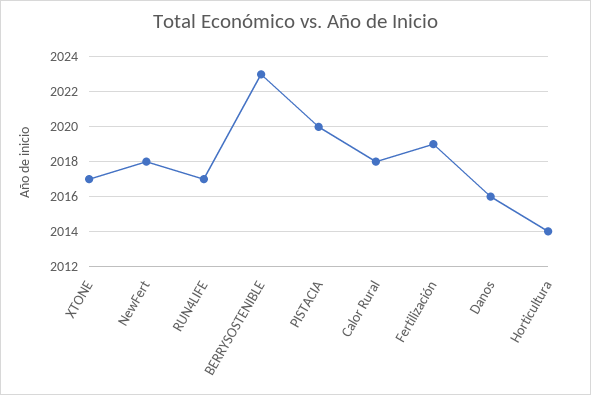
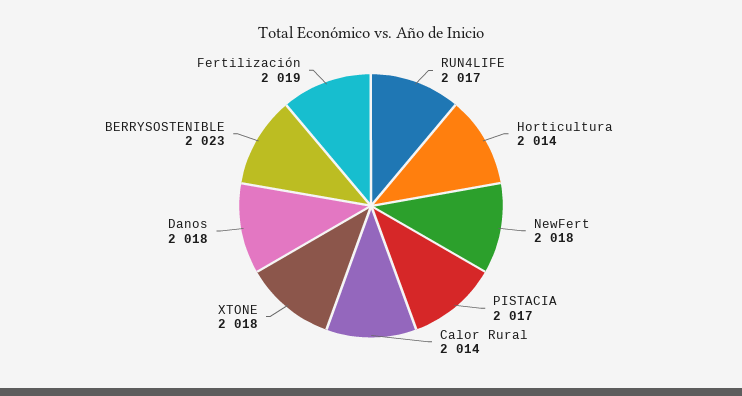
  {
-   "XTONE": 2017,
+   "XTONE": 2018,
    "NewFert": 2018,
    "RUN4LIFE": 2017,
    "BERRYSOSTENIBLE": 2023,
-   "PISTACIA": 2020,
+   "PISTACIA": 2017,
-   "Calor Rural": 2018,
+   "Calor Rural": 2014,
    "Fertilización": 2019,
-   "Danos": 2016,
+   "Danos": 2018,
    "Horticultura": 2014
  }

